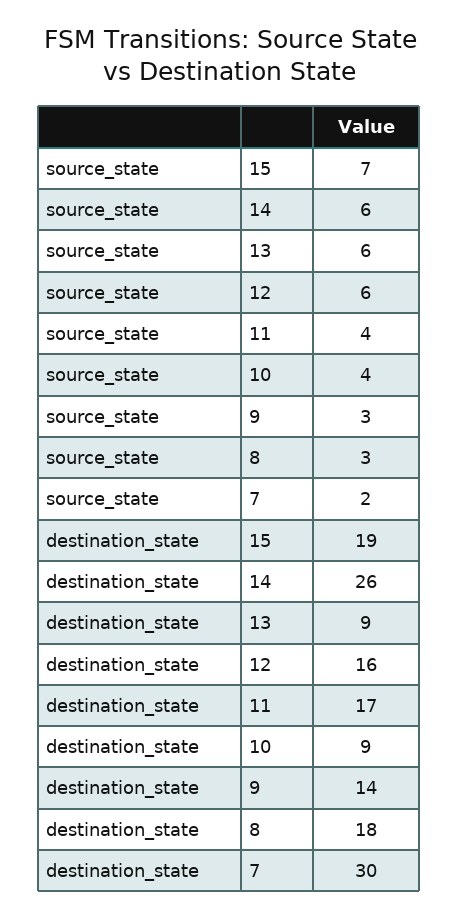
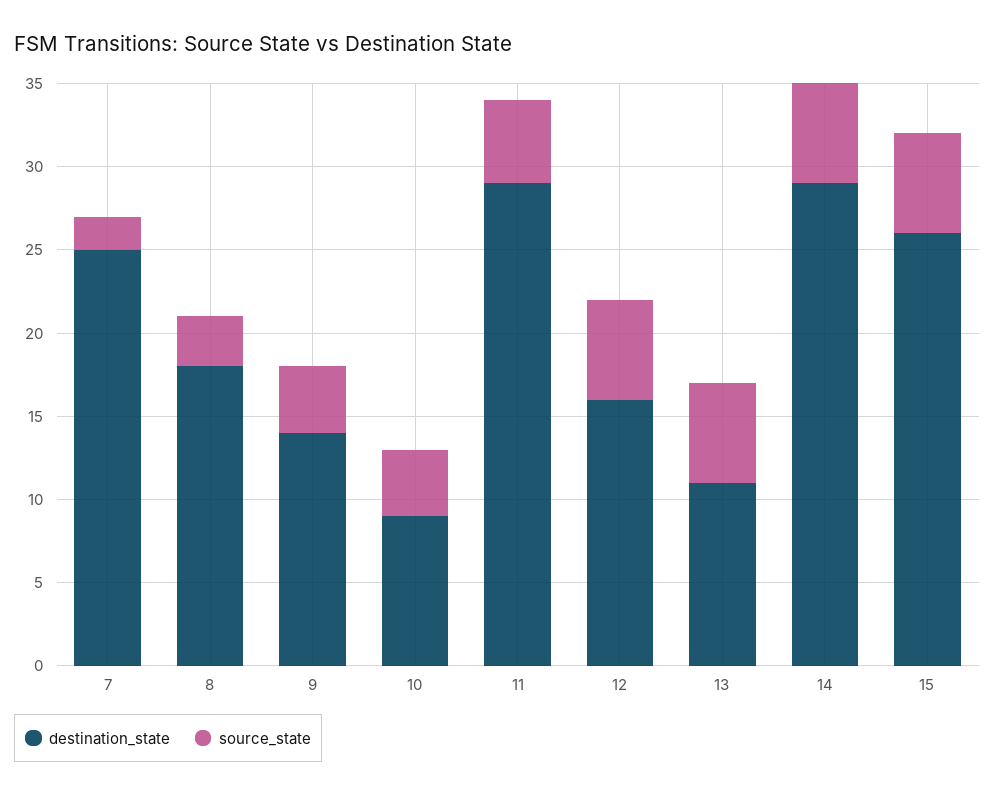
  {
    "source_state": {
-     "15": 7,
+     "15": 6,
      "14": 6,
      "13": 6,
      "12": 6,
-     "11": 4,
+     "11": 5,
      "10": 4,
-     "9": 3,
+     "9": 4,
      "8": 3,
      "7": 2
    },
    "destination_state": {
-     "15": 19,
+     "15": 26,
-     "14": 26,
+     "14": 29,
-     "13": 9,
+     "13": 11,
      "12": 16,
-     "11": 17,
+     "11": 29,
      "10": 9,
      "9": 14,
      "8": 18,
-     "7": 30
+     "7": 25
    }
  }

